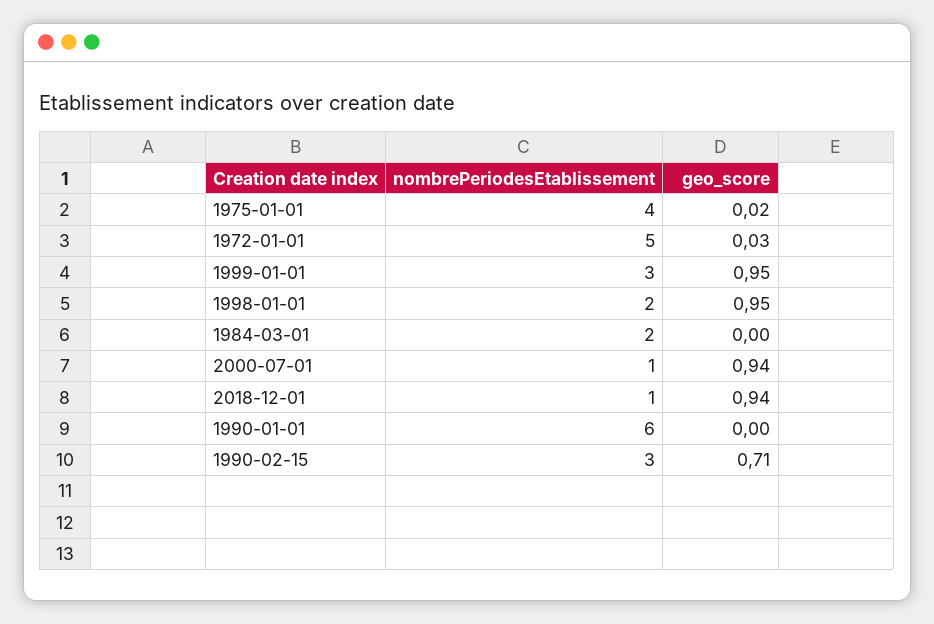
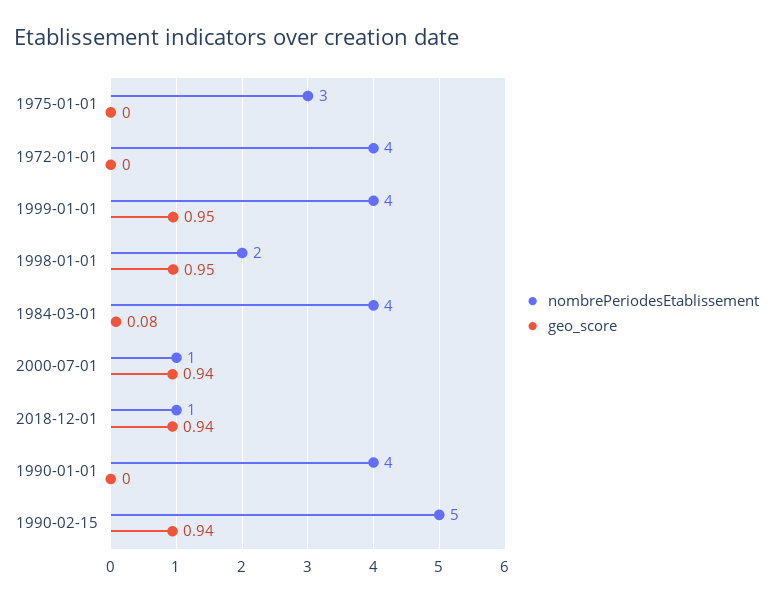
  {
    "nombrePeriodesEtablissement": {
-     "1975-01-01": 4,
+     "1975-01-01": 3,
-     "1972-01-01": 5,
+     "1972-01-01": 4,
-     "1999-01-01": 3,
+     "1999-01-01": 4,
      "1998-01-01": 2,
-     "1984-03-01": 2,
+     "1984-03-01": 4,
      "2000-07-01": 1,
      "2018-12-01": 1,
-     "1990-01-01": 6,
+     "1990-01-01": 4,
-     "1990-02-15": 3
+     "1990-02-15": 5
    },
    "geo_score": {
-     "1975-01-01": 0.02,
+     "1975-01-01": 0,
-     "1972-01-01": 0.03,
+     "1972-01-01": 0,
      "1999-01-01": 0.95,
      "1998-01-01": 0.95,
-     "1984-03-01": 0,
+     "1984-03-01": 0.08,
      "2000-07-01": 0.94,
      "2018-12-01": 0.94,
      "1990-01-01": 0,
-     "1990-02-15": 0.71
+     "1990-02-15": 0.94
    }
  }

